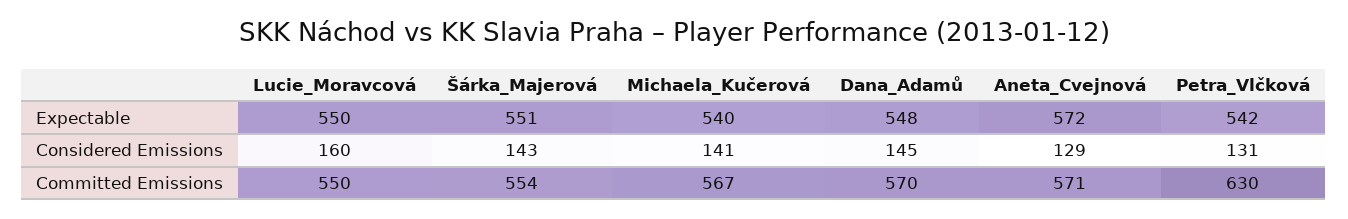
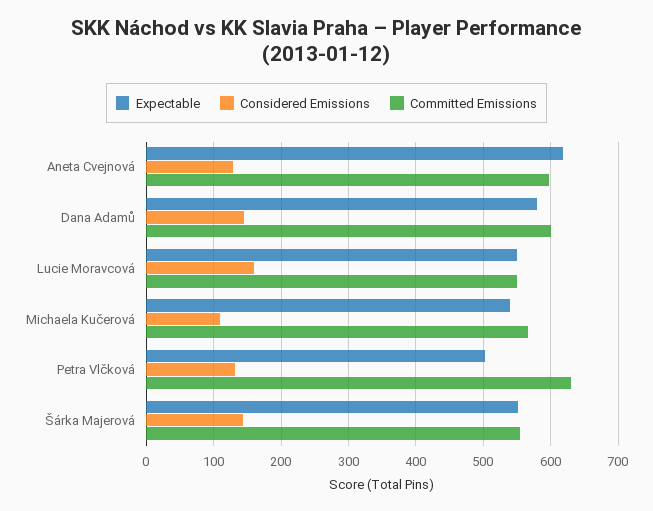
  {
    "Expectable": {
      "Lucie_Moravcová": 550,
      "Šárka_Majerová": 551,
      "Michaela_Kučerová": 540,
-     "Dana_Adamů": 548,
+     "Dana_Adamů": 580,
-     "Aneta_Cvejnová": 572,
+     "Aneta_Cvejnová": 620,
-     "Petra_Vlčková": 542
+     "Petra_Vlčková": 500
    },
    "Considered Emissions": {
      "Lucie_Moravcová": 160,
      "Šárka_Majerová": 143,
-     "Michaela_Kučerová": 141,
+     "Michaela_Kučerová": 110,
      "Dana_Adamů": 145,
      "Aneta_Cvejnová": 129,
      "Petra_Vlčková": 131
    },
    "Committed Emissions": {
      "Lucie_Moravcová": 550,
      "Šárka_Majerová": 554,
      "Michaela_Kučerová": 567,
-     "Dana_Adamů": 570,
+     "Dana_Adamů": 600,
-     "Aneta_Cvejnová": 571,
+     "Aneta_Cvejnová": 600,
      "Petra_Vlčková": 630
    }
  }

